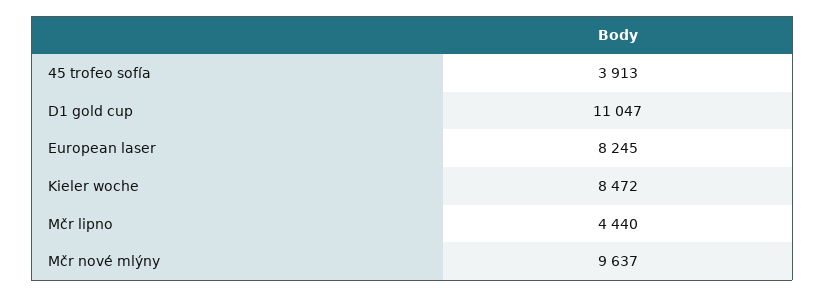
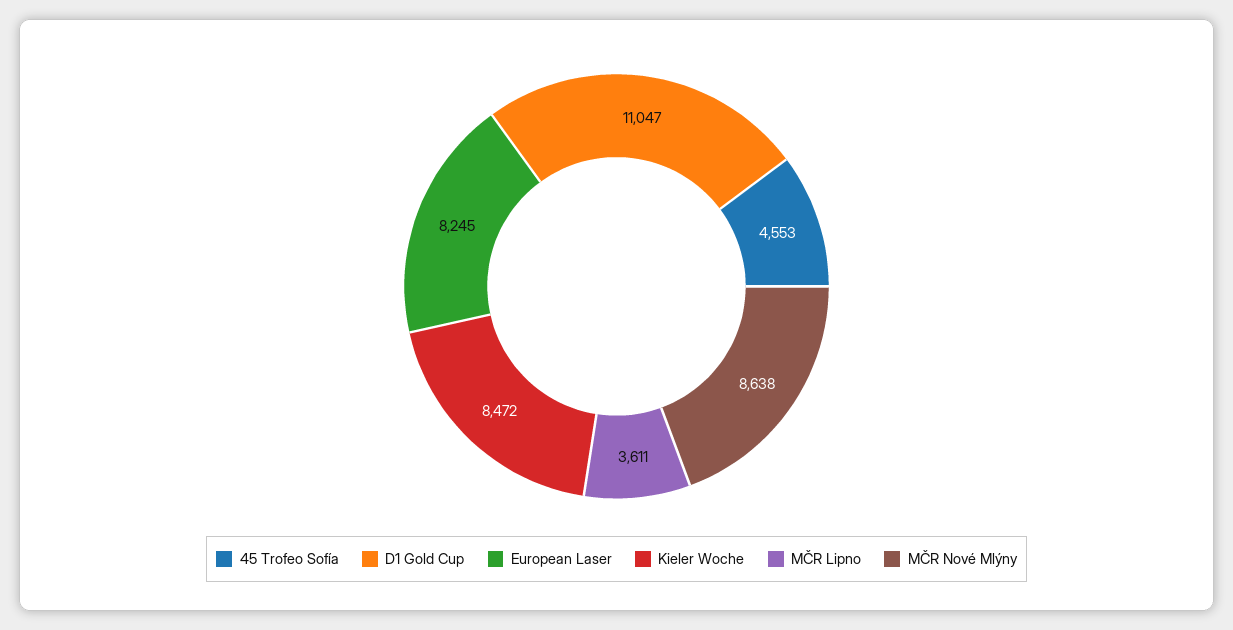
  {
-   "45 trofeo sofía": 3913,
+   "45 trofeo sofía": 4553,
    "D1 gold cup": 11047,
    "European laser": 8245,
    "Kieler woche": 8472,
-   "Mčr lipno": 4440,
+   "Mčr lipno": 3611,
-   "Mčr nové mlýny": 9637
+   "Mčr nové mlýny": 8638
  }

